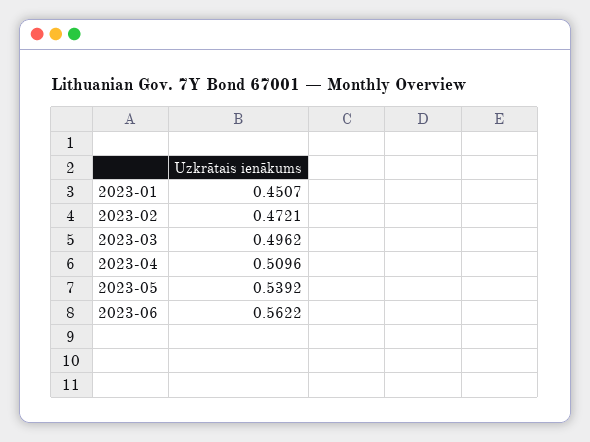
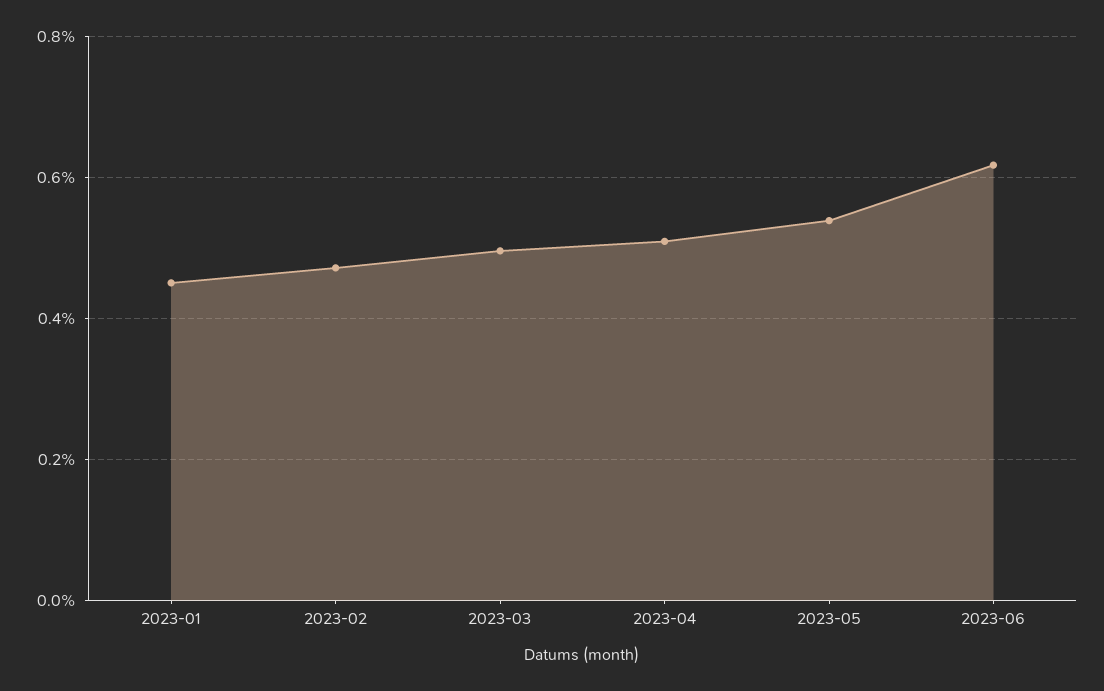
  {
    "2023-01": 0.4507,
    "2023-02": 0.4721,
    "2023-03": 0.4962,
    "2023-04": 0.5096,
    "2023-05": 0.5392,
-   "2023-06": 0.5622
+   "2023-06": 0.62
  }

